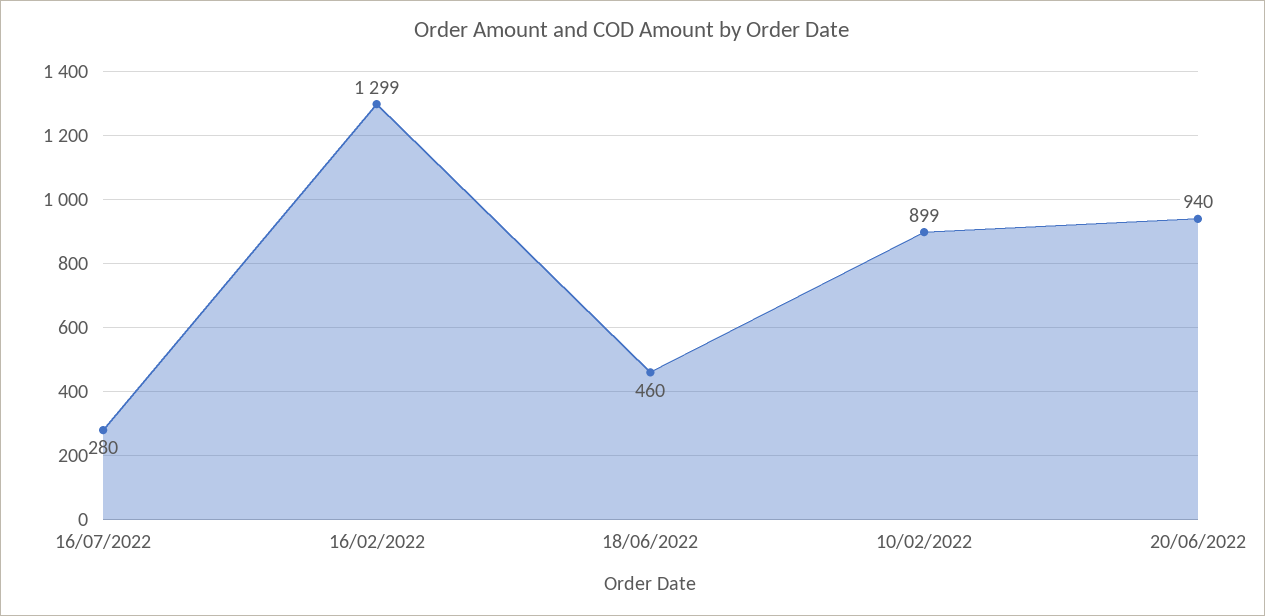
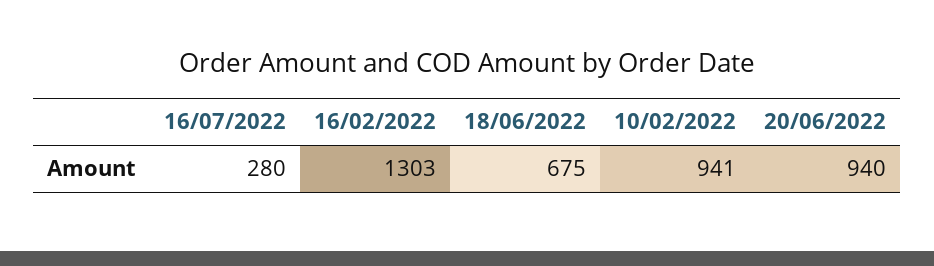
  {
    "16/07/2022": 280,
-   "16/02/2022": 1299,
+   "16/02/2022": 1303,
-   "18/06/2022": 460,
+   "18/06/2022": 675,
-   "10/02/2022": 899,
+   "10/02/2022": 941,
    "20/06/2022": 940
  }

